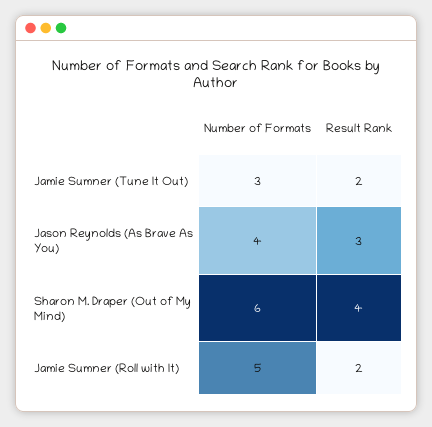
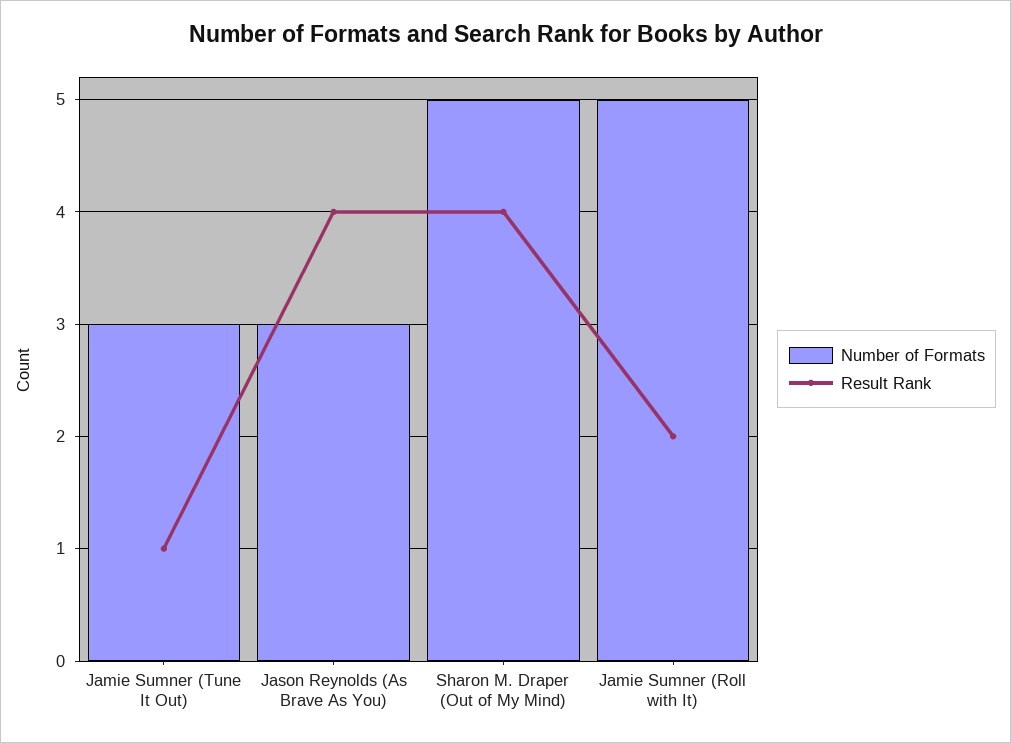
  {
    "Number of Formats": {
      "Jamie Sumner (Tune It Out)": 3,
-     "Jason Reynolds (As Brave As You)": 4,
+     "Jason Reynolds (As Brave As You)": 3,
-     "Sharon M. Draper (Out of My Mind)": 6,
+     "Sharon M. Draper (Out of My Mind)": 5,
      "Jamie Sumner (Roll with It)": 5
    },
    "Result Rank": {
-     "Jamie Sumner (Tune It Out)": 2,
+     "Jamie Sumner (Tune It Out)": 1,
-     "Jason Reynolds (As Brave As You)": 3,
+     "Jason Reynolds (As Brave As You)": 4,
      "Sharon M. Draper (Out of My Mind)": 4,
      "Jamie Sumner (Roll with It)": 2
    }
  }

